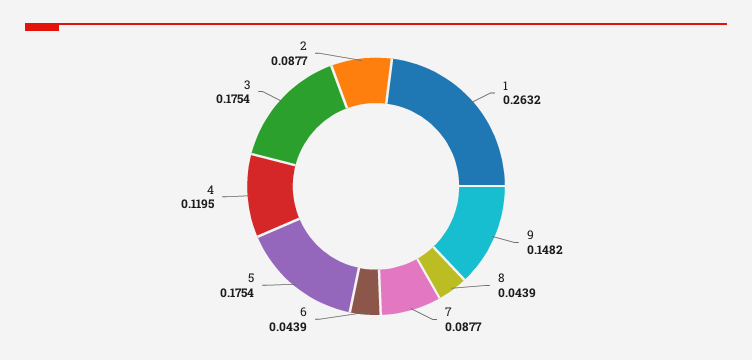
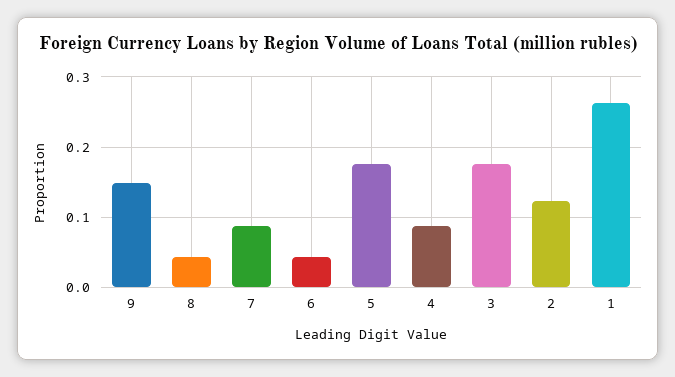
  {
    "1": 0.2632,
    "9": 0.1482,
    "8": 0.0439,
    "7": 0.0877,
    "6": 0.0439,
    "5": 0.1754,
-   "4": 0.1195,
+   "4": 0.09,
    "3": 0.1754,
-   "2": 0.0877
+   "2": 0.12
  }

